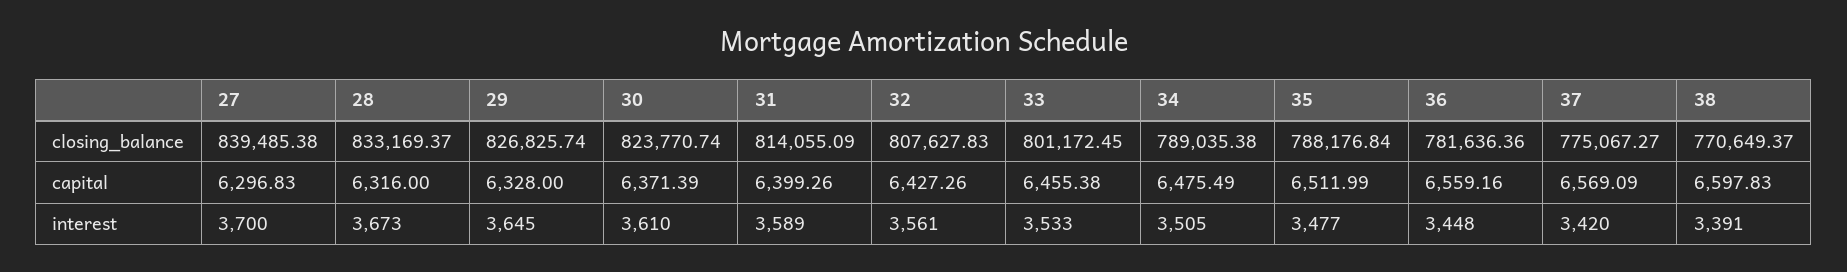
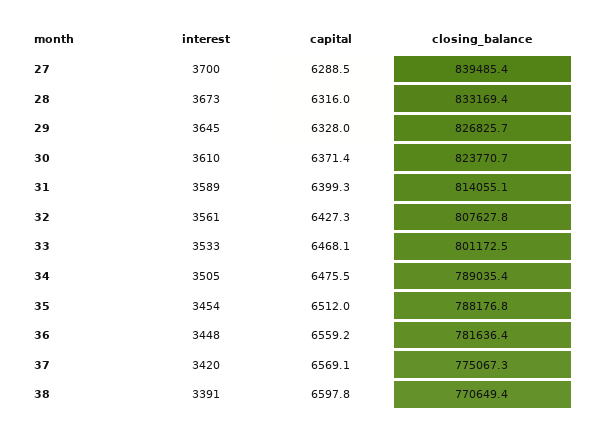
  {
    "27": {
      "closing_balance": 839485.38,
-     "capital": 6296.83,
+     "capital": 6288.5,
      "interest": 3700
    },
    "28": {
      "closing_balance": 833169.37,
      "capital": 6316,
      "interest": 3673
    },
    "29": {
      "closing_balance": 826825.74,
      "capital": 6328,
      "interest": 3645
    },
    "30": {
      "closing_balance": 823770.74,
      "capital": 6371.39,
      "interest": 3610
    },
    "31": {
      "closing_balance": 814055.09,
      "capital": 6399.26,
      "interest": 3589
    },
    "32": {
      "closing_balance": 807627.83,
      "capital": 6427.26,
      "interest": 3561
    },
    "33": {
      "closing_balance": 801172.45,
-     "capital": 6455.38,
+     "capital": 6468.1,
      "interest": 3533
    },
    "34": {
      "closing_balance": 789035.38,
      "capital": 6475.49,
      "interest": 3505
    },
    "35": {
      "closing_balance": 788176.84,
      "capital": 6511.99,
-     "interest": 3477
+     "interest": 3454
    },
    "36": {
      "closing_balance": 781636.36,
      "capital": 6559.16,
      "interest": 3448
    },
    "37": {
      "closing_balance": 775067.27,
      "capital": 6569.09,
      "interest": 3420
    },
    "38": {
      "closing_balance": 770649.37,
      "capital": 6597.83,
      "interest": 3391
    }
  }

